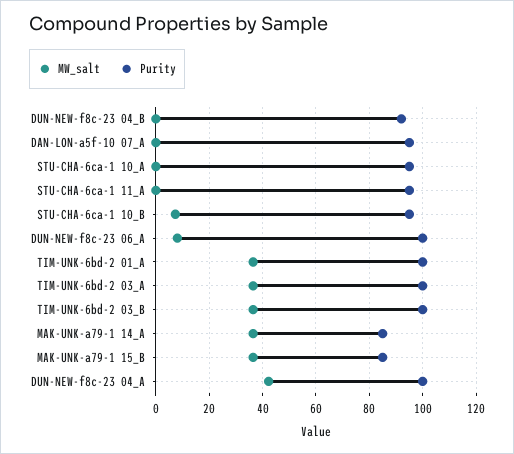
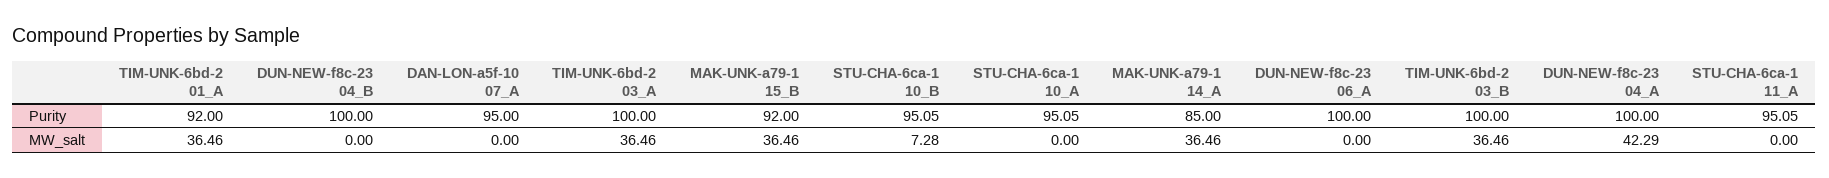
  {
    "MW_salt": {
      "DUN-NEW-f8c-23 04_B": 0,
      "DAN-LON-a5f-10 07_A": 0,
      "STU-CHA-6ca-1 10_A": 0,
      "STU-CHA-6ca-1 11_A": 0,
      "STU-CHA-6ca-1 10_B": 7.28,
-     "DUN-NEW-f8c-23 06_A": 7.5,
+     "DUN-NEW-f8c-23 06_A": 0,
      "TIM-UNK-6bd-2 01_A": 36.46,
      "TIM-UNK-6bd-2 03_A": 36.46,
      "TIM-UNK-6bd-2 03_B": 36.46,
      "MAK-UNK-a79-1 14_A": 36.46,
      "MAK-UNK-a79-1 15_B": 36.46,
      "DUN-NEW-f8c-23 04_A": 42.29
    },
    "Purity": {
-     "DUN-NEW-f8c-23 04_B": 92.5,
+     "DUN-NEW-f8c-23 04_B": 100,
      "DAN-LON-a5f-10 07_A": 95,
      "STU-CHA-6ca-1 10_A": 95.05,
      "STU-CHA-6ca-1 11_A": 95.05,
      "STU-CHA-6ca-1 10_B": 95.05,
      "DUN-NEW-f8c-23 06_A": 100,
-     "TIM-UNK-6bd-2 01_A": 100,
+     "TIM-UNK-6bd-2 01_A": 92,
      "TIM-UNK-6bd-2 03_A": 100,
      "TIM-UNK-6bd-2 03_B": 100,
      "MAK-UNK-a79-1 14_A": 85,
-     "MAK-UNK-a79-1 15_B": 85,
+     "MAK-UNK-a79-1 15_B": 92,
      "DUN-NEW-f8c-23 04_A": 100
    }
  }

